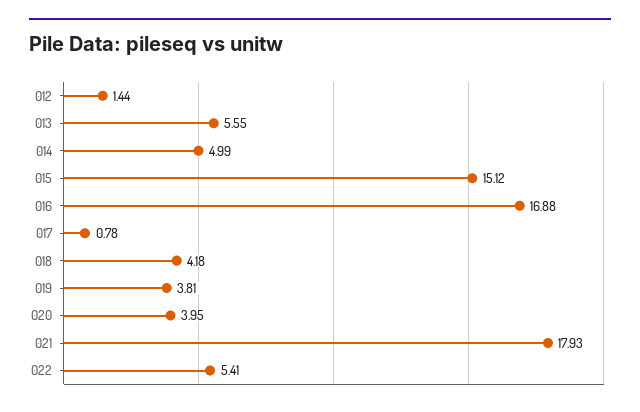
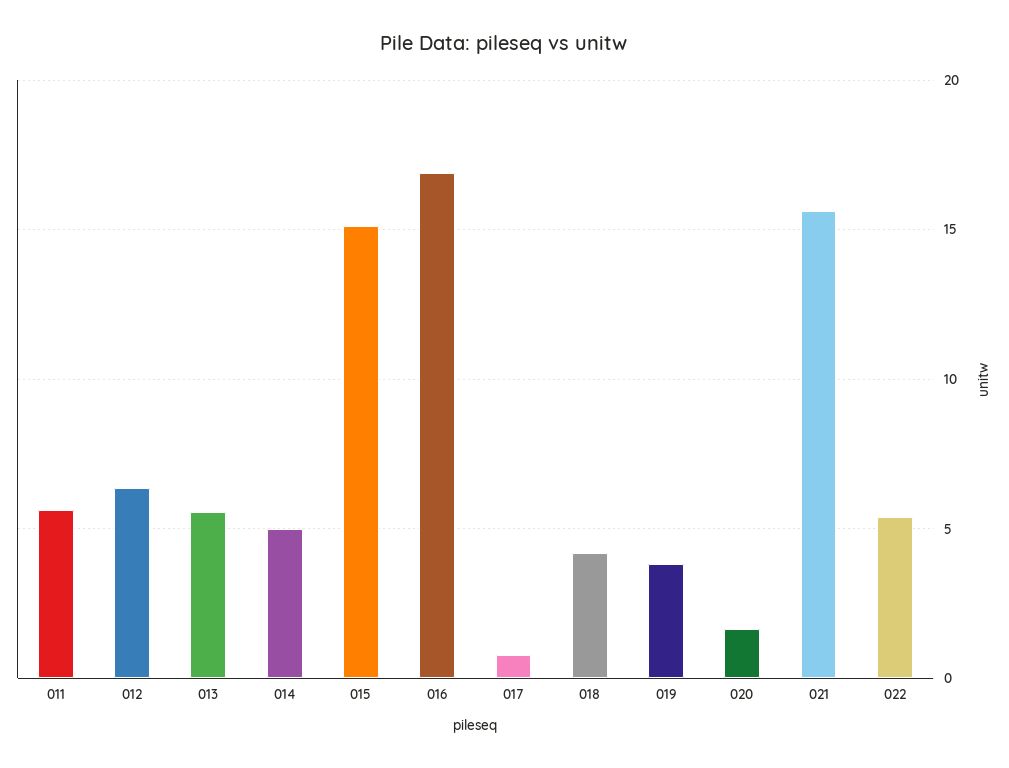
  {
-   "012": 1.44,
+   "012": 6.5,
    "013": 5.55,
    "014": 4.99,
    "015": 15.12,
    "016": 16.88,
    "017": 0.78,
    "018": 4.18,
    "019": 3.81,
-   "020": 3.95,
+   "020": 1.5,
-   "021": 17.93,
+   "021": 15.5,
-   "022": 5.41
+   "022": 5.41,
+   "011": 5.5
  }

